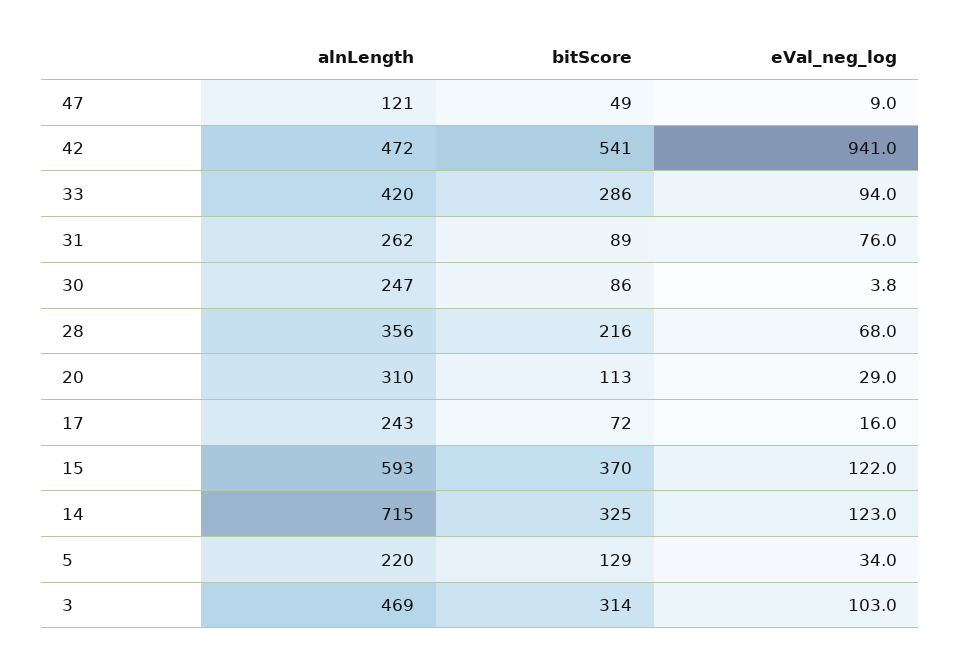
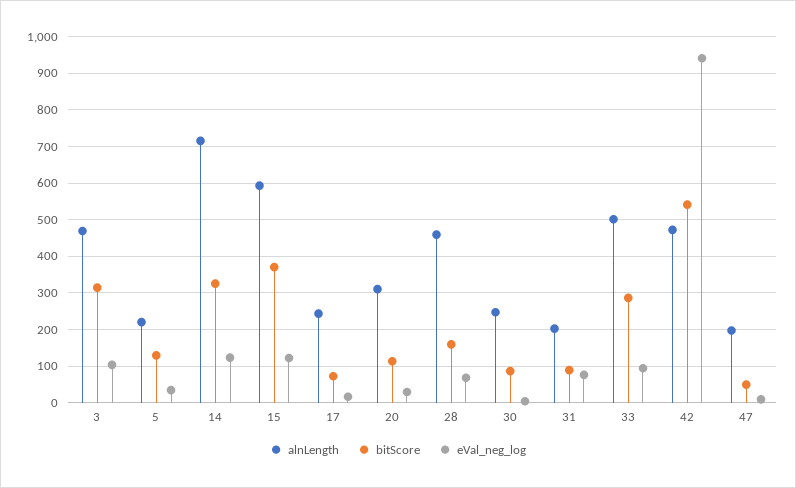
  {
    "alnLength": {
-     "47": 121,
+     "47": 200,
      "42": 472,
-     "33": 420,
+     "33": 500,
-     "31": 262,
+     "31": 200,
      "30": 247,
-     "28": 356,
+     "28": 460,
      "20": 310,
      "17": 243,
      "15": 593,
      "14": 715,
      "5": 220,
      "3": 469
    },
    "bitScore": {
      "47": 49,
      "42": 541,
      "33": 286,
      "31": 89,
      "30": 86,
-     "28": 216,
+     "28": 160,
      "20": 113,
      "17": 72,
      "15": 370,
      "14": 325,
      "5": 129,
      "3": 314
    },
    "eVal_neg_log": {
      "47": 9,
      "42": 941,
      "33": 94,
      "31": 76,
      "30": 3.8,
      "28": 68,
      "20": 29,
      "17": 16,
      "15": 122,
      "14": 123,
      "5": 34,
      "3": 103
    }
  }

